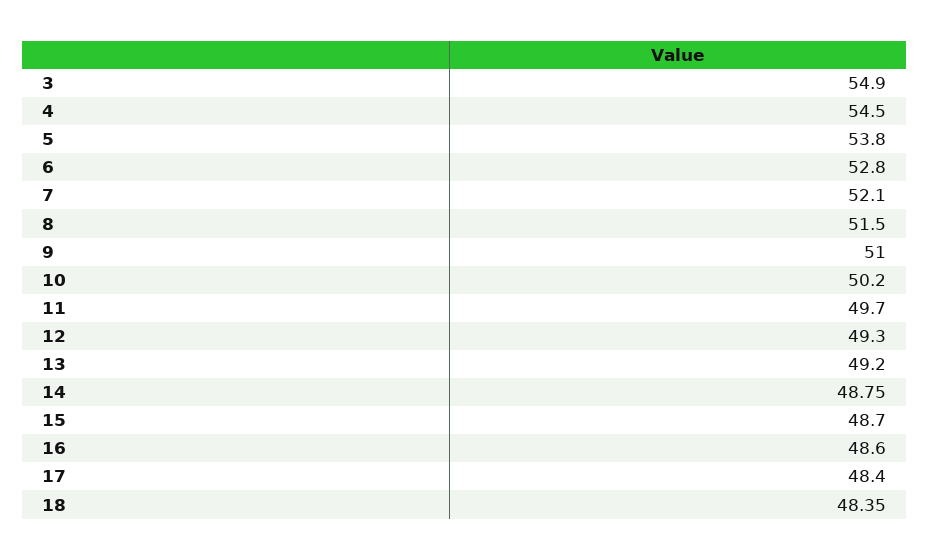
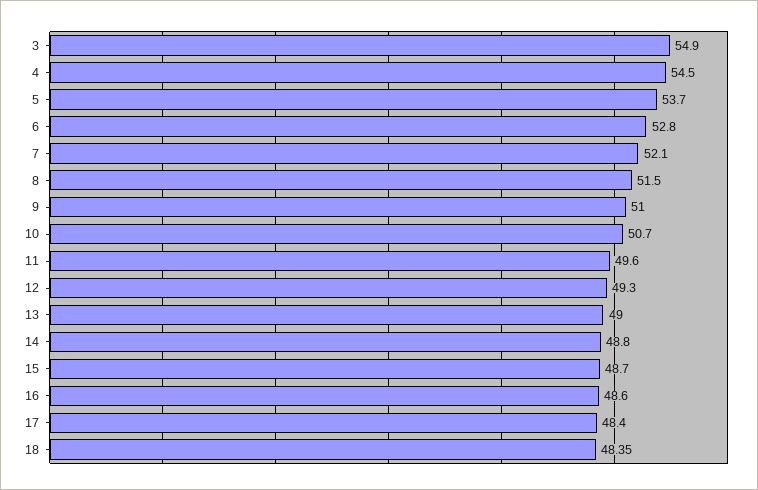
  {
    "3": 54.9,
    "4": 54.5,
-   "5": 53.8,
+   "5": 53.7,
    "6": 52.8,
    "7": 52.1,
    "8": 51.5,
    "9": 51,
-   "10": 50.2,
+   "10": 50.7,
-   "11": 49.7,
+   "11": 49.6,
    "12": 49.3,
-   "13": 49.2,
+   "13": 49,
-   "14": 48.75,
+   "14": 48.8,
    "15": 48.7,
    "16": 48.6,
    "17": 48.4,
    "18": 48.35
  }

